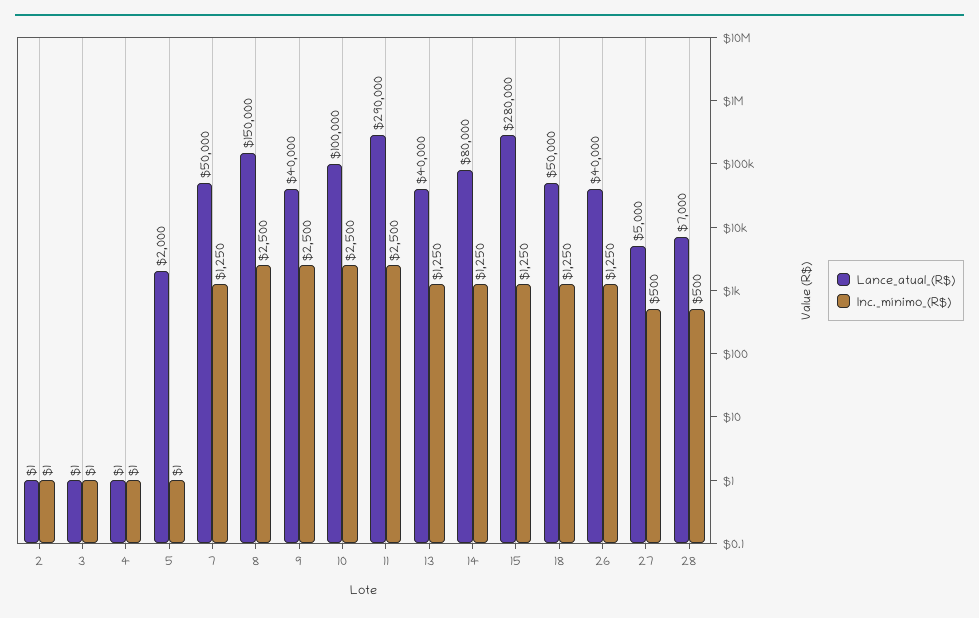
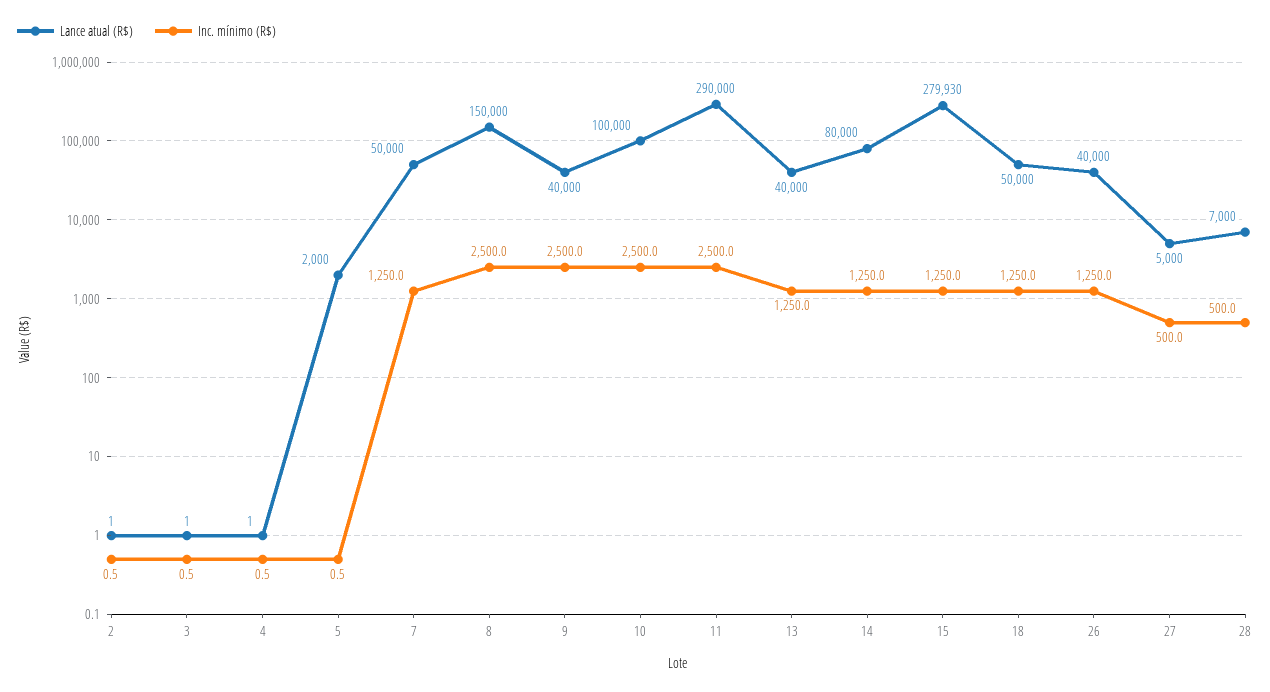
  {
    "Lance_atual_(R$)": {
      "2": 1,
      "3": 1,
      "4": 1,
      "5": 2000,
      "7": 50000,
      "8": 150000,
      "9": 40000,
      "10": 100000,
      "11": 290000,
      "13": 40000,
      "14": 80000,
-     "15": 280000,
+     "15": 279930,
      "18": 50000,
      "26": 40000,
      "27": 5000,
      "28": 7000
    },
    "Inc._mínimo_(R$)": {
      "2": 0.5,
      "3": 0.5,
      "4": 0.5,
      "5": 0.5,
      "7": 1250,
      "8": 2500,
      "9": 2500,
      "10": 2500,
      "11": 2500,
      "13": 1250,
      "14": 1250,
      "15": 1250,
      "18": 1250,
      "26": 1250,
      "27": 500,
      "28": 500
    }
  }

